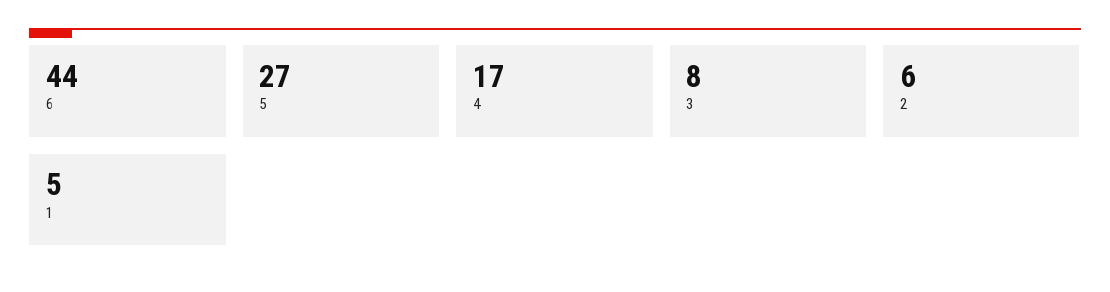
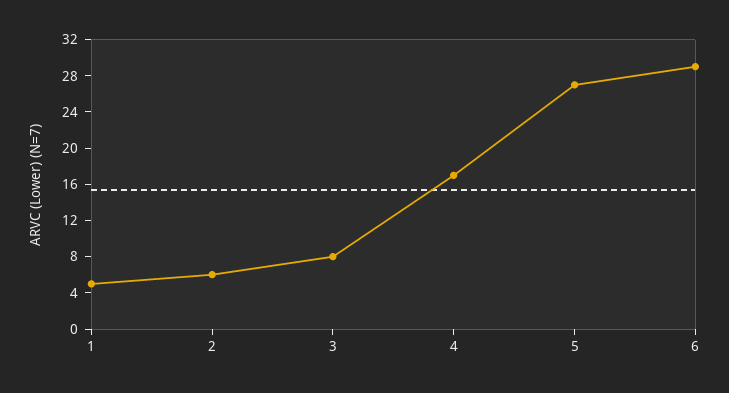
  {
-   "6": 44,
+   "6": 29,
    "5": 27,
    "4": 17,
    "3": 8,
    "2": 6,
    "1": 5
  }

